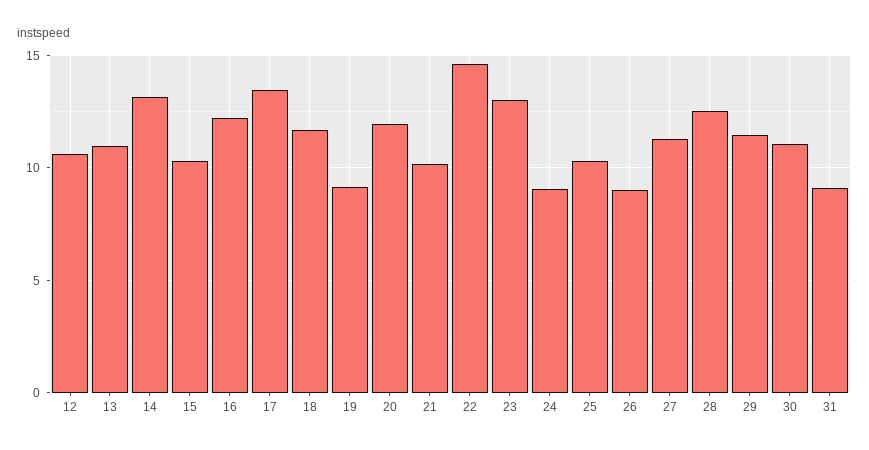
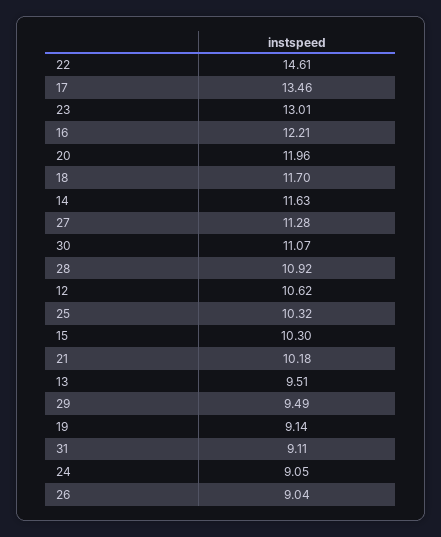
  {
    "12": 10.62,
-   "13": 11,
+   "13": 9.51,
-   "14": 13,
+   "14": 11.63,
    "15": 10.3,
    "16": 12.21,
    "17": 13.46,
    "18": 11.7,
    "19": 9.14,
    "20": 11.96,
    "21": 10.18,
    "22": 14.61,
    "23": 13.01,
    "24": 9.05,
    "25": 10.32,
    "26": 9.04,
    "27": 11.28,
-   "28": 12.5,
+   "28": 10.92,
-   "29": 11.5,
+   "29": 9.49,
    "30": 11.07,
    "31": 9.11
  }

